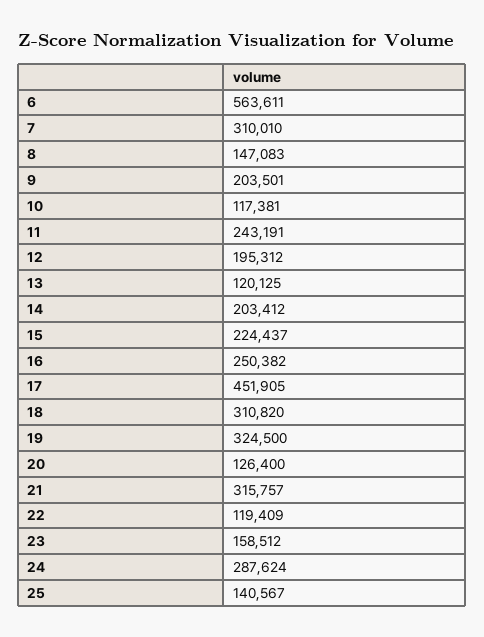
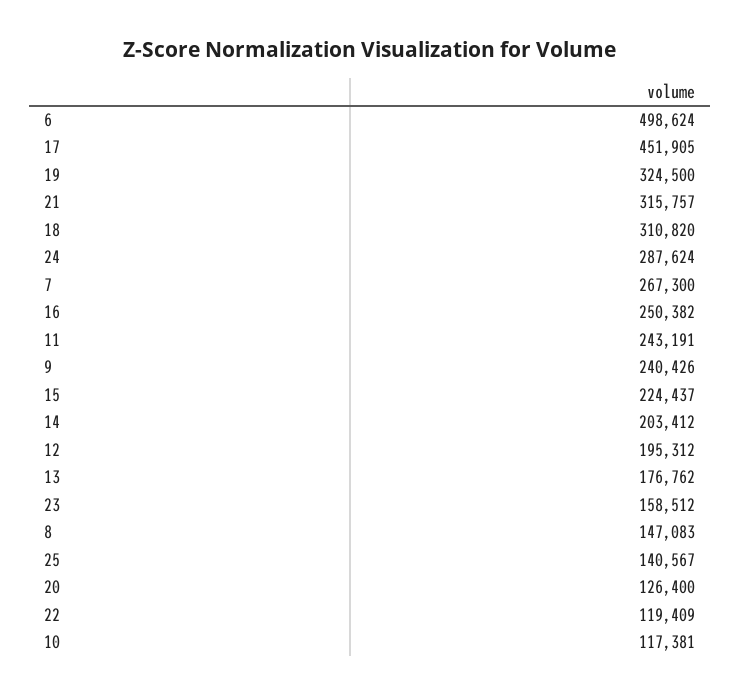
  {
-   "6": 563611,
+   "6": 498624,
-   "7": 310010,
+   "7": 267300,
    "8": 147083,
-   "9": 203501,
+   "9": 240426,
    "10": 117381,
    "11": 243191,
    "12": 195312,
-   "13": 120125,
+   "13": 176762,
    "14": 203412,
    "15": 224437,
    "16": 250382,
    "17": 451905,
    "18": 310820,
    "19": 324500,
    "20": 126400,
    "21": 315757,
    "22": 119409,
    "23": 158512,
    "24": 287624,
    "25": 140567
  }

